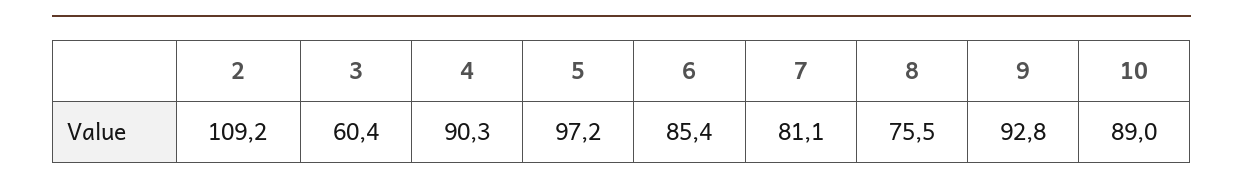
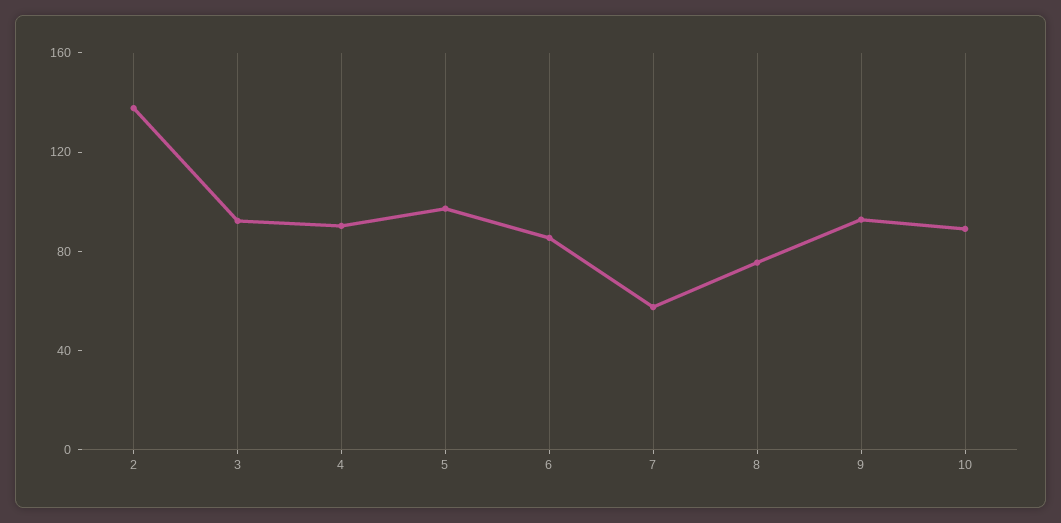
  {
-   "2": 109.2,
+   "2": 140,
-   "3": 60.4,
+   "3": 90,
    "4": 90.3,
    "5": 97.2,
    "6": 85.4,
-   "7": 81.1,
+   "7": 60,
    "8": 75.5,
    "9": 92.8,
    "10": 89
  }

